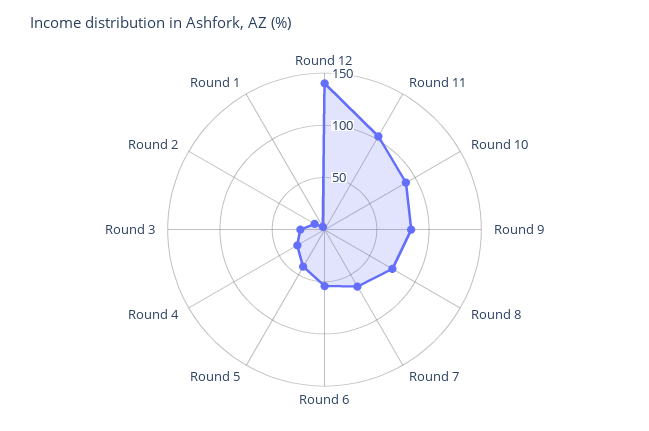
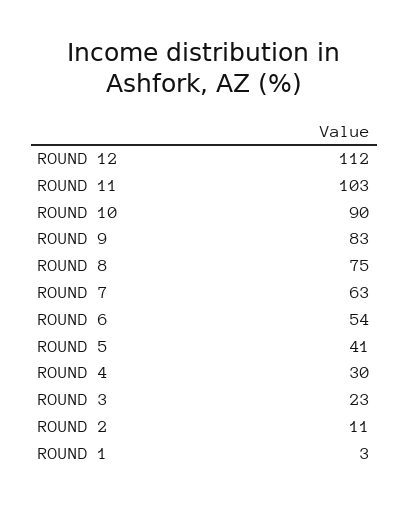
  {
-   "Round 12": 140,
+   "Round 12": 112,
    "Round 11": 103,
    "Round 10": 90,
    "Round 9": 83,
    "Round 8": 75,
    "Round 7": 63,
    "Round 6": 54,
    "Round 5": 41,
    "Round 4": 30,
    "Round 3": 23,
    "Round 2": 11,
    "Round 1": 3
  }

